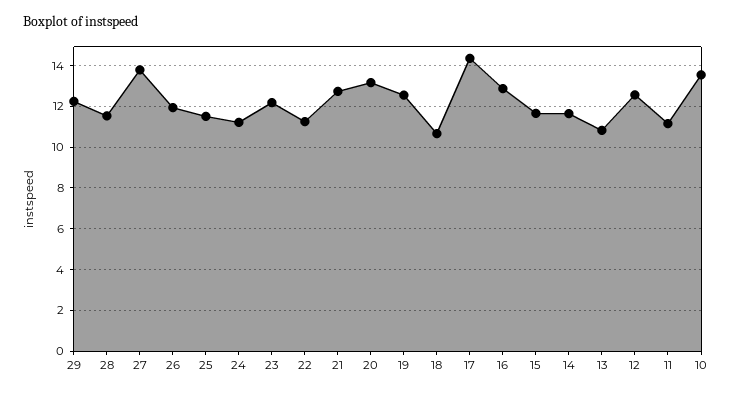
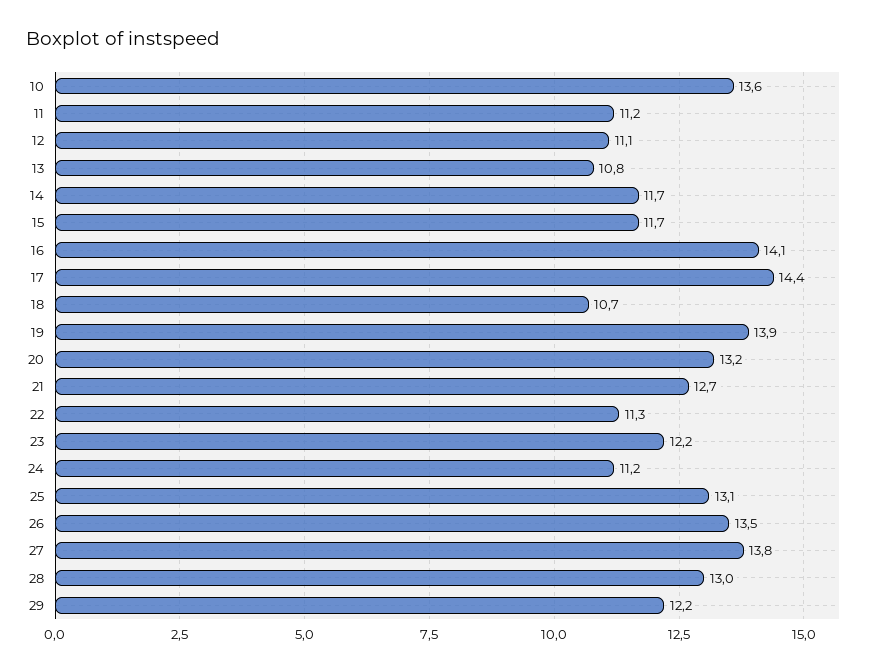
  {
    "29": 12.2,
-   "28": 11.5,
+   "28": 13,
    "27": 13.8,
-   "26": 12,
+   "26": 13.5,
-   "25": 11.5,
+   "25": 13.1,
    "24": 11.2,
    "23": 12.2,
    "22": 11.3,
    "21": 12.7,
    "20": 13.2,
-   "19": 12.5,
+   "19": 13.9,
    "18": 10.7,
    "17": 14.4,
-   "16": 13,
+   "16": 14.1,
    "15": 11.7,
    "14": 11.7,
    "13": 10.8,
-   "12": 12.5,
+   "12": 11.1,
    "11": 11.2,
    "10": 13.6
  }

